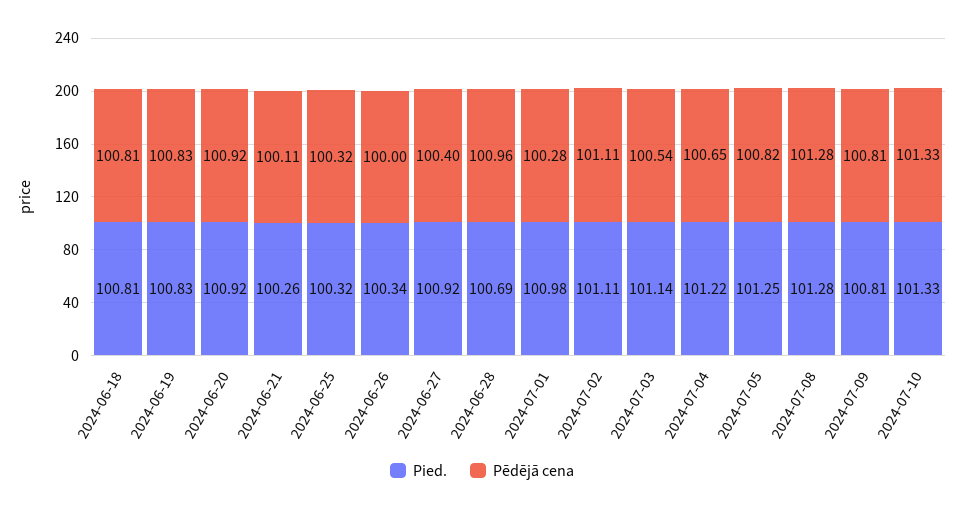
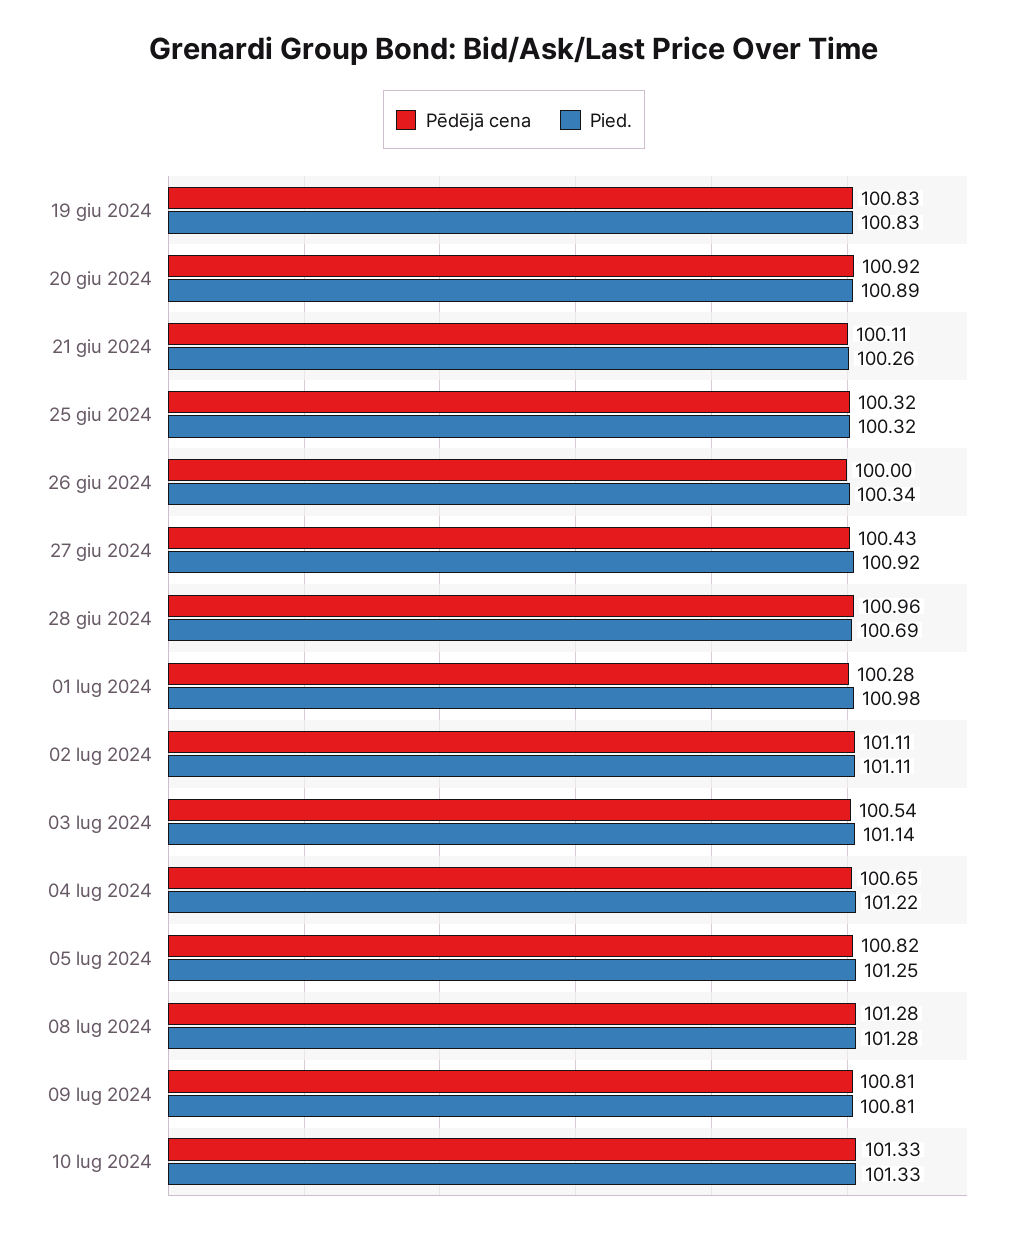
  {
    "Pied.": {
-     "2024-06-18": 100.81,
      "2024-06-19": 100.83,
-     "2024-06-20": 100.92,
+     "2024-06-20": 100.89,
      "2024-06-21": 100.26,
      "2024-06-25": 100.32,
      "2024-06-26": 100.34,
      "2024-06-27": 100.92,
      "2024-06-28": 100.69,
      "2024-07-01": 100.98,
      "2024-07-02": 101.11,
      "2024-07-03": 101.14,
      "2024-07-04": 101.22,
      "2024-07-05": 101.25,
      "2024-07-08": 101.28,
      "2024-07-09": 100.81,
      "2024-07-10": 101.33
    },
    "Pēdējā cena": {
-     "2024-06-18": 100.81,
      "2024-06-19": 100.83,
      "2024-06-20": 100.92,
      "2024-06-21": 100.11,
      "2024-06-25": 100.32,
      "2024-06-26": 100,
-     "2024-06-27": 100.4,
+     "2024-06-27": 100.43,
      "2024-06-28": 100.96,
      "2024-07-01": 100.28,
      "2024-07-02": 101.11,
      "2024-07-03": 100.54,
      "2024-07-04": 100.65,
      "2024-07-05": 100.82,
      "2024-07-08": 101.28,
      "2024-07-09": 100.81,
      "2024-07-10": 101.33
    }
  }

